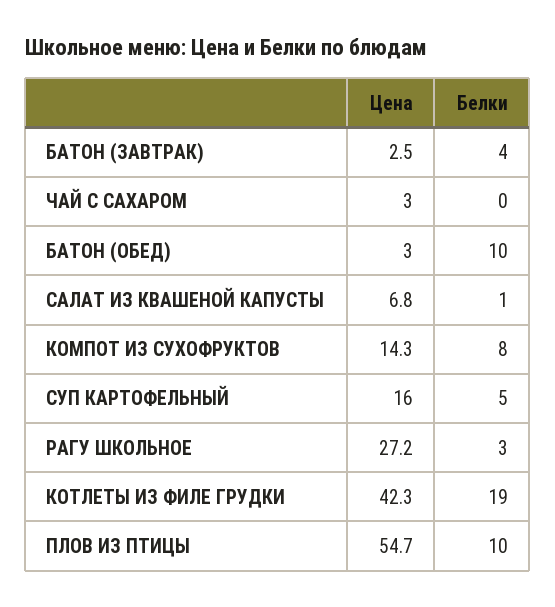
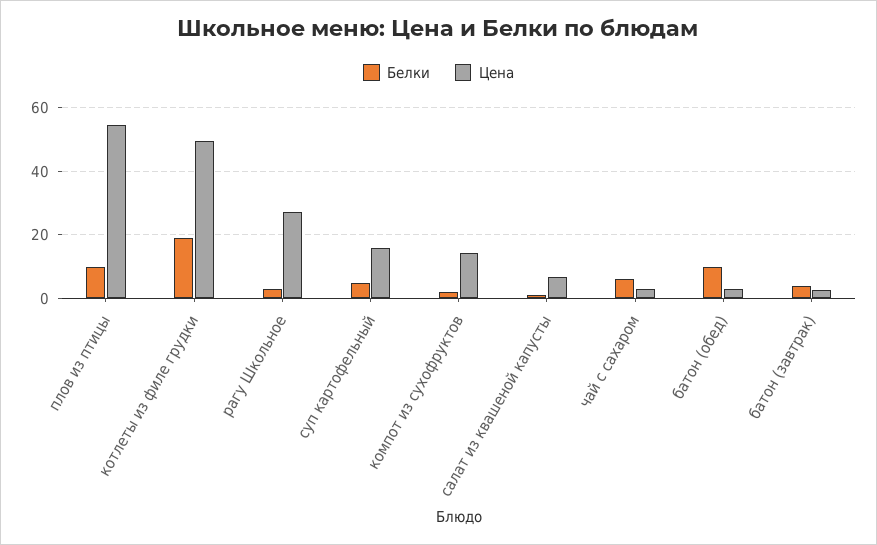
  {
    "Цена": {
      "БАТОН (ЗАВТРАК)": 2.5,
      "ЧАЙ С САХАРОМ": 3,
      "БАТОН (ОБЕД)": 3,
      "САЛАТ ИЗ КВАШЕНОЙ КАПУСТЫ": 6.8,
      "КОМПОТ ИЗ СУХОФРУКТОВ": 14.3,
      "СУП КАРТОФЕЛЬНЫЙ": 16,
      "РАГУ ШКОЛЬНОЕ": 27.2,
-     "КОТЛЕТЫ ИЗ ФИЛЕ ГРУДКИ": 42.3,
+     "КОТЛЕТЫ ИЗ ФИЛЕ ГРУДКИ": 50,
      "ПЛОВ ИЗ ПТИЦЫ": 54.7
    },
    "Белки": {
      "БАТОН (ЗАВТРАК)": 4,
-     "ЧАЙ С САХАРОМ": 0,
+     "ЧАЙ С САХАРОМ": 6,
      "БАТОН (ОБЕД)": 10,
      "САЛАТ ИЗ КВАШЕНОЙ КАПУСТЫ": 1,
-     "КОМПОТ ИЗ СУХОФРУКТОВ": 8,
+     "КОМПОТ ИЗ СУХОФРУКТОВ": 2,
      "СУП КАРТОФЕЛЬНЫЙ": 5,
      "РАГУ ШКОЛЬНОЕ": 3,
      "КОТЛЕТЫ ИЗ ФИЛЕ ГРУДКИ": 19,
      "ПЛОВ ИЗ ПТИЦЫ": 10
    }
  }

